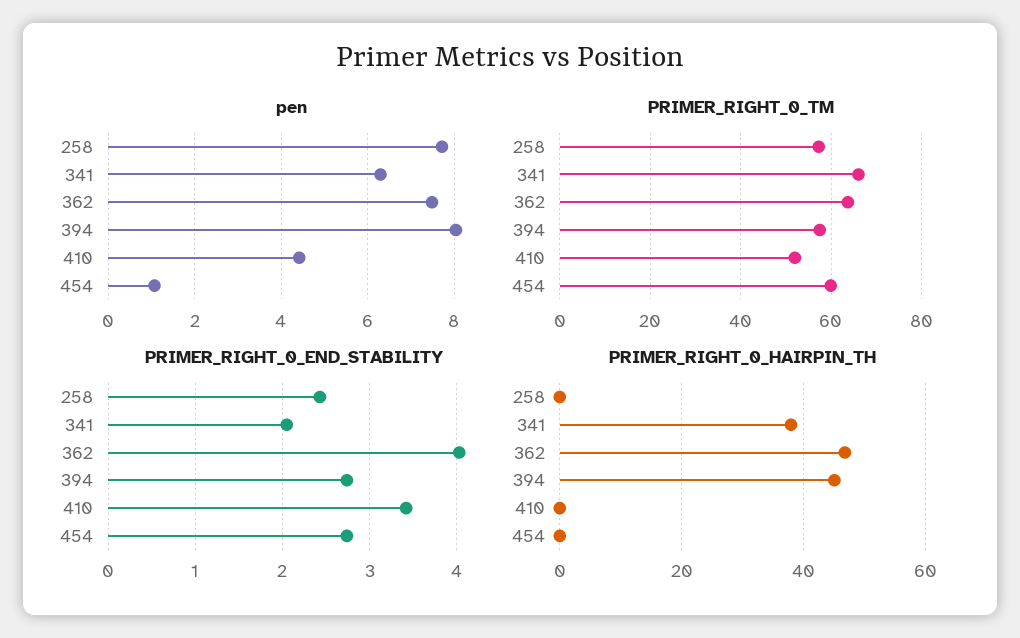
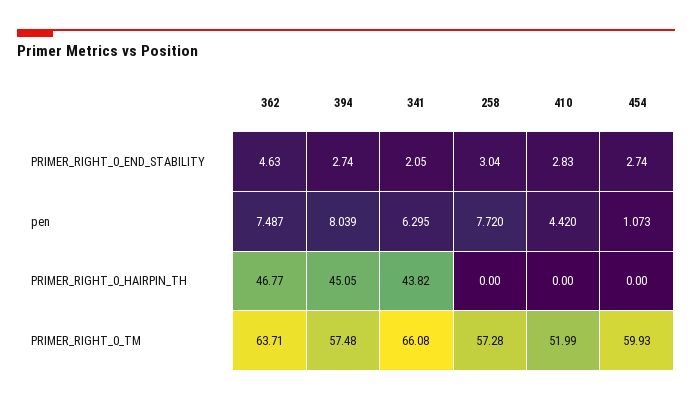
  {
    "pen": {
      "258": 7.72,
      "341": 6.295,
      "362": 7.487,
      "394": 8.039,
      "410": 4.42,
      "454": 1.073
    },
    "PRIMER_RIGHT_0_TM": {
      "258": 57.28,
      "341": 66.08,
      "362": 63.71,
      "394": 57.48,
      "410": 51.99,
      "454": 59.93
    },
    "PRIMER_RIGHT_0_END_STABILITY": {
-     "258": 2.4,
+     "258": 3.04,
      "341": 2.05,
-     "362": 4,
+     "362": 4.63,
      "394": 2.74,
-     "410": 3.4,
+     "410": 2.83,
      "454": 2.74
    },
    "PRIMER_RIGHT_0_HAIRPIN_TH": {
      "258": 0,
-     "341": 38,
+     "341": 43.82,
      "362": 46.77,
      "394": 45.05,
      "410": 0,
      "454": 0
    }
  }

